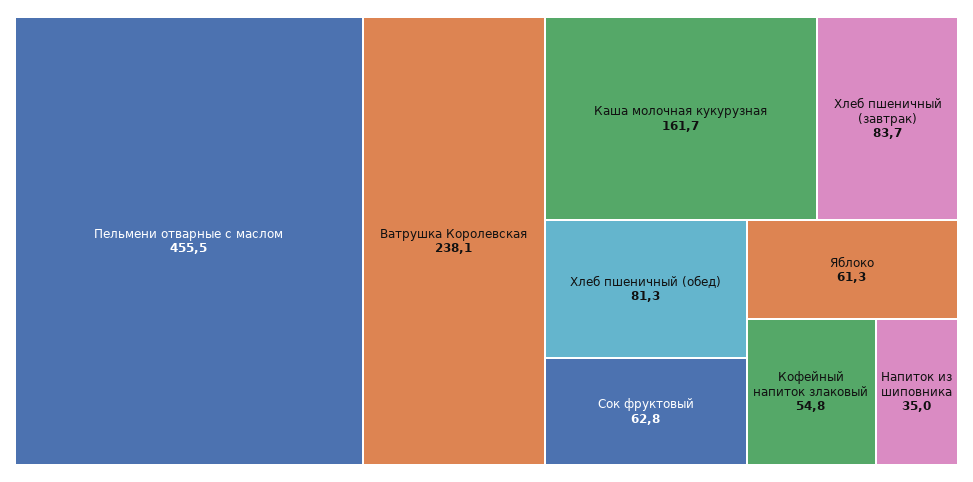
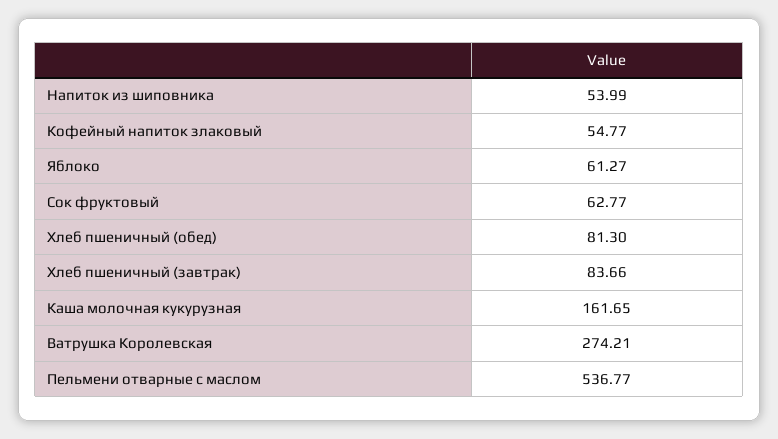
  {
-   "Пельмени отварные с маслом": 455.5,
+   "Пельмени отварные с маслом": 536.77,
-   "Ватрушка Королевская": 238.1,
+   "Ватрушка Королевская": 274.21,
    "Каша молочная кукурузная": 161.65,
    "Хлеб пшеничный (завтрак)": 83.66,
    "Хлеб пшеничный (обед)": 81.3,
    "Сок фруктовый": 62.77,
    "Яблоко": 61.27,
    "Кофейный напиток злаковый": 54.77,
-   "Напиток из шиповника": 35
+   "Напиток из шиповника": 53.99
  }

